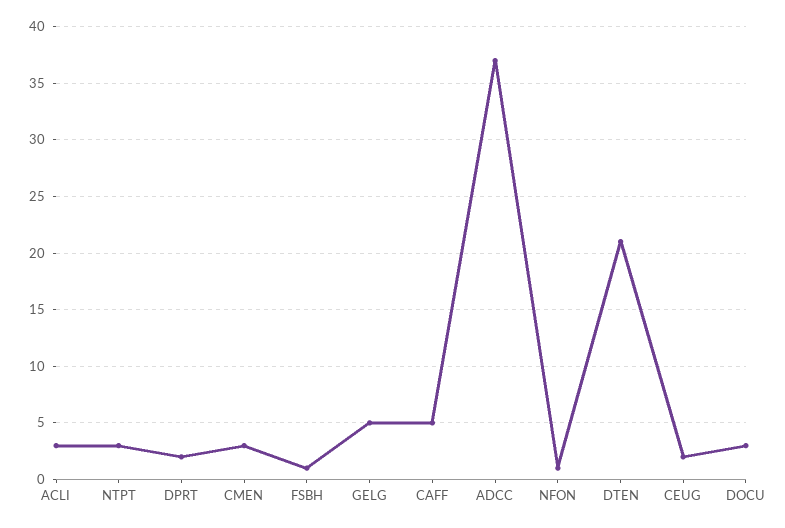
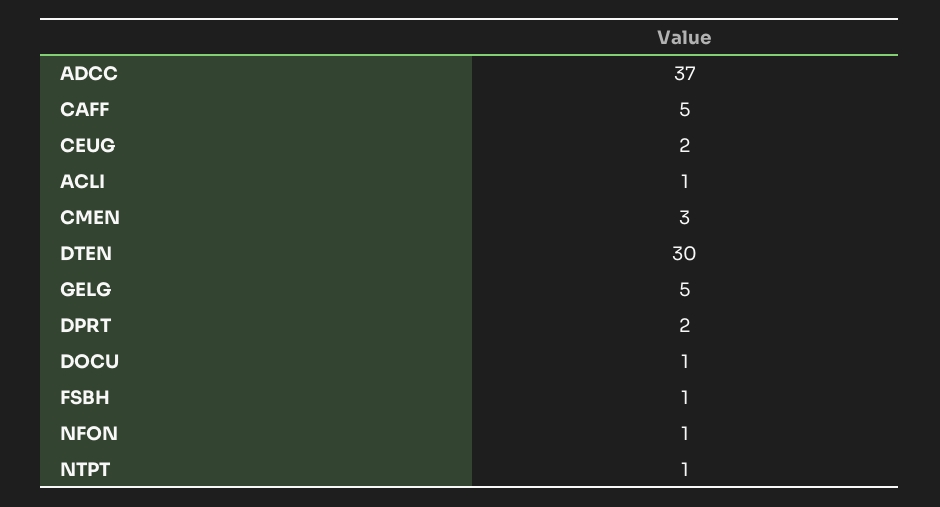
  {
-   "ACLI": 3,
+   "ACLI": 1,
-   "NTPT": 3,
+   "NTPT": 1,
    "DPRT": 2,
    "CMEN": 3,
    "FSBH": 1,
    "GELG": 5,
    "CAFF": 5,
    "ADCC": 37,
    "NFON": 1,
-   "DTEN": 21,
+   "DTEN": 30,
    "CEUG": 2,
-   "DOCU": 3
+   "DOCU": 1
  }

